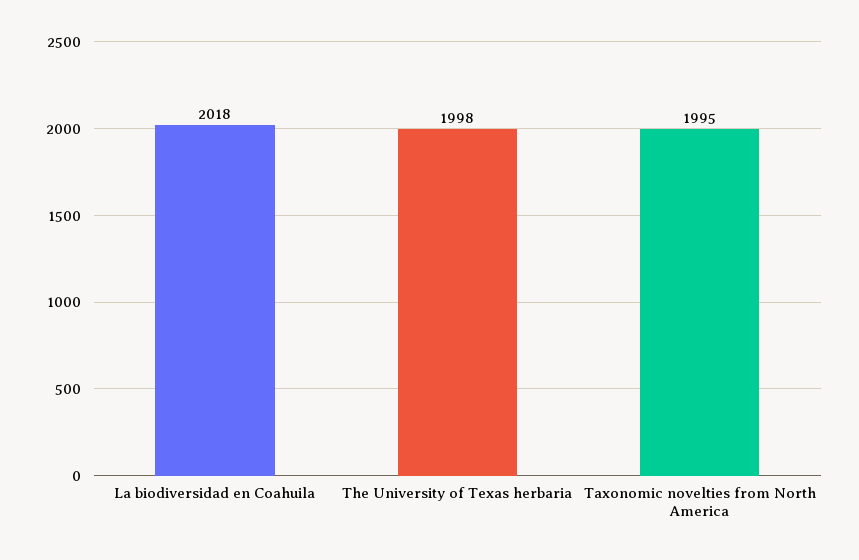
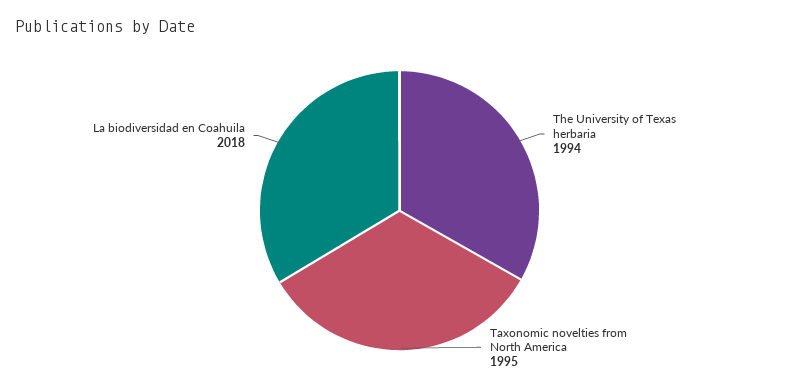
  {
    "La biodiversidad en Coahuila": 2018,
-   "The University of Texas herbaria": 1998,
+   "The University of Texas herbaria": 1994,
    "Taxonomic novelties from North America": 1995
  }

